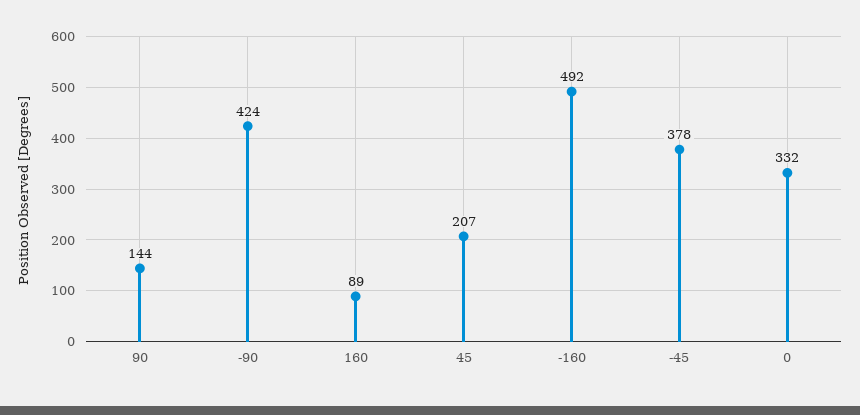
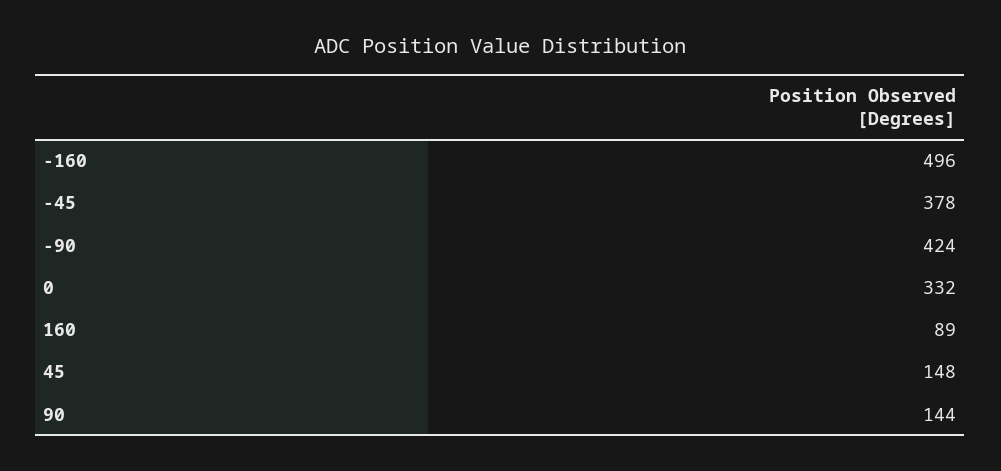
  {
    "90": 144,
    "-90": 424,
    "160": 89,
-   "45": 207,
+   "45": 148,
-   "-160": 492,
+   "-160": 496,
    "-45": 378,
    "0": 332
  }

